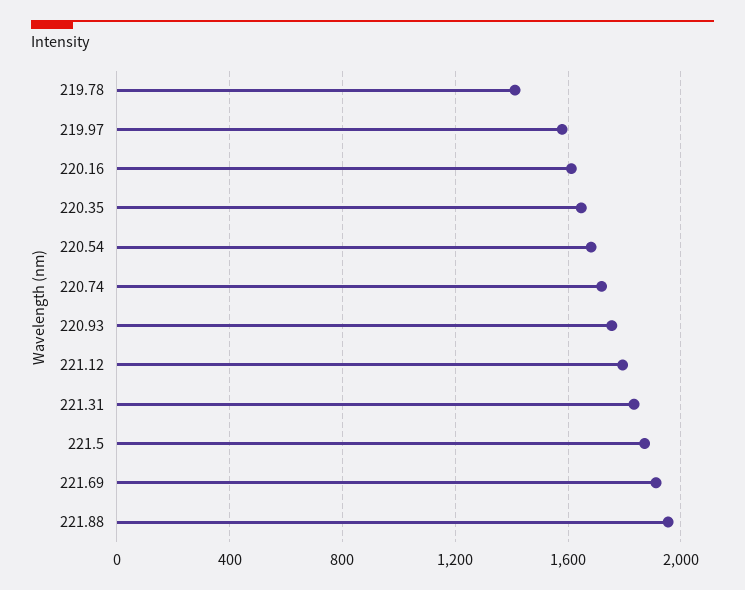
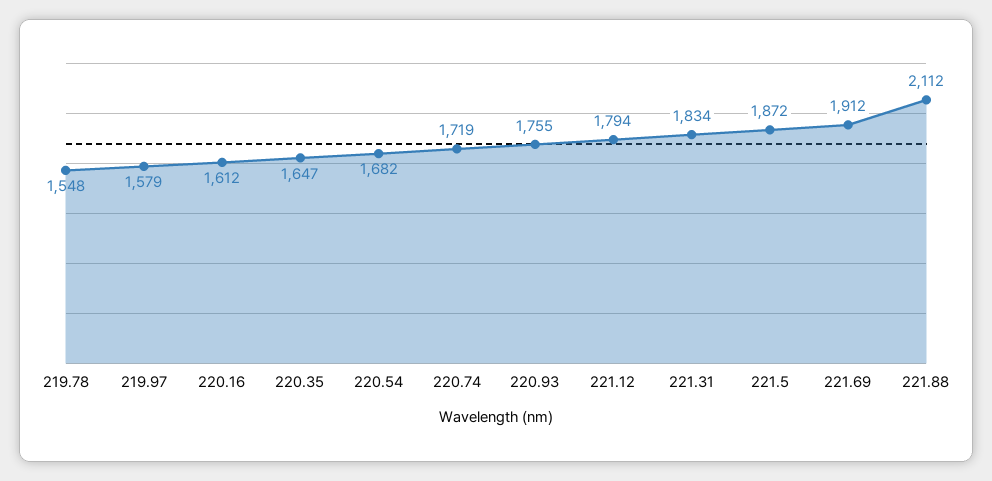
  {
-   "219.78": 1400,
+   "219.78": 1548,
    "219.97": 1579,
    "220.16": 1612,
    "220.35": 1647,
    "220.54": 1682,
    "220.74": 1719,
    "220.93": 1755,
    "221.12": 1794,
    "221.31": 1834,
    "221.5": 1872,
    "221.69": 1912,
-   "221.88": 1950
+   "221.88": 2112
  }

